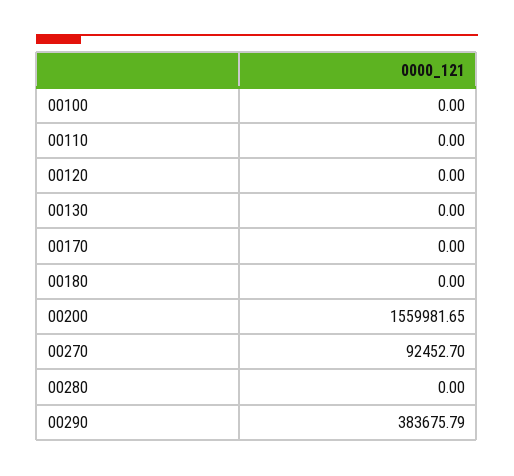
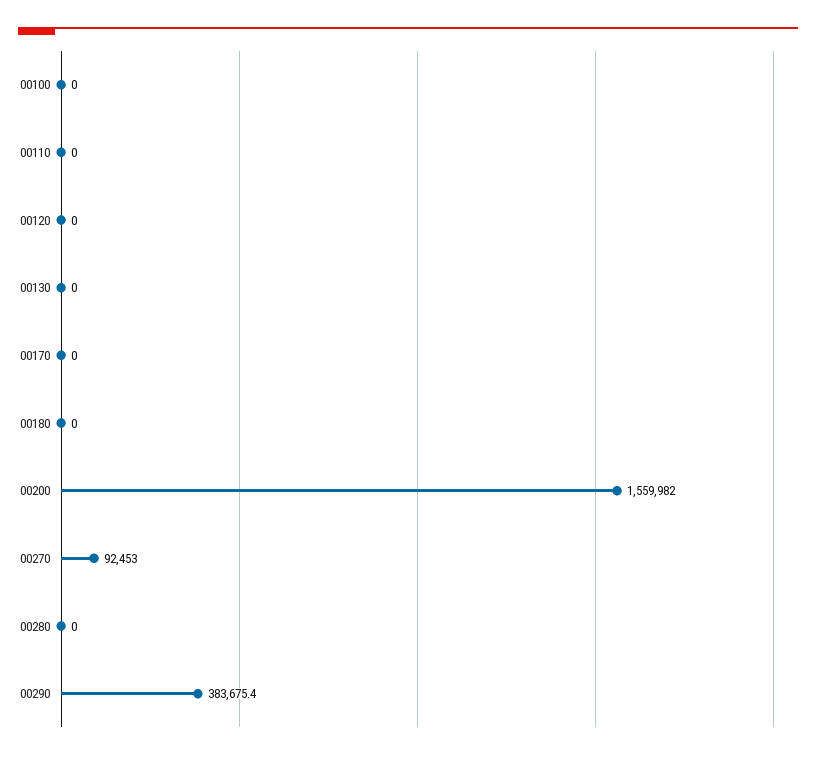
  {
    "00100": 0,
    "00110": 0,
    "00120": 0,
    "00130": 0,
    "00170": 0,
    "00180": 0,
-   "00200": 1559981.65,
+   "00200": 1559982,
-   "00270": 92452.7,
+   "00270": 92453,
    "00280": 0,
-   "00290": 383675.79
+   "00290": 383675.4
  }

